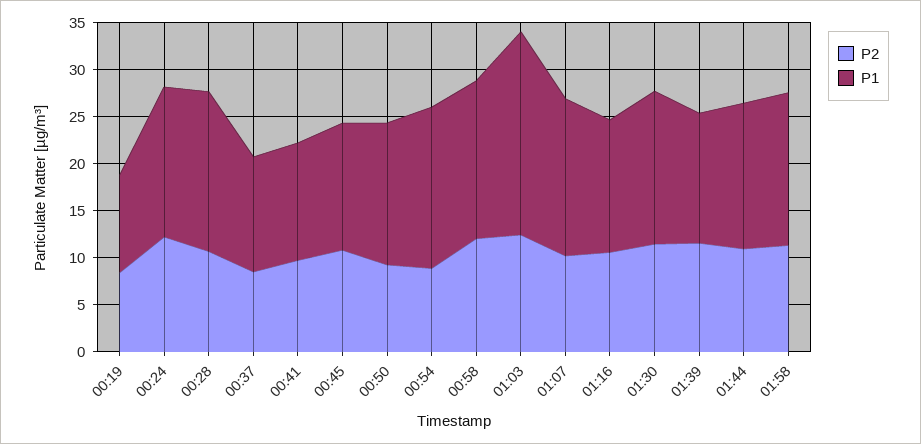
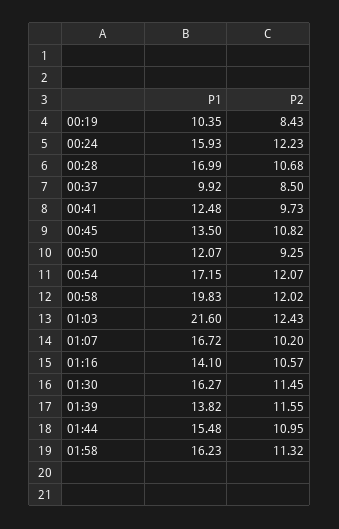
  {
    "P2": {
      "00:19": 8.43,
      "00:24": 12.23,
      "00:28": 10.68,
      "00:37": 8.5,
      "00:41": 9.73,
      "00:45": 10.82,
      "00:50": 9.25,
-     "00:54": 9,
+     "00:54": 12.07,
      "00:58": 12.02,
      "01:03": 12.43,
      "01:07": 10.2,
      "01:16": 10.57,
      "01:30": 11.45,
      "01:39": 11.55,
      "01:44": 10.95,
      "01:58": 11.32
    },
    "P1": {
      "00:19": 10.35,
      "00:24": 15.93,
      "00:28": 16.99,
-     "00:37": 12,
+     "00:37": 9.92,
      "00:41": 12.48,
      "00:45": 13.5,
-     "00:50": 15,
+     "00:50": 12.07,
      "00:54": 17.15,
-     "00:58": 17,
+     "00:58": 19.83,
      "01:03": 21.6,
      "01:07": 16.72,
      "01:16": 14.1,
      "01:30": 16.27,
      "01:39": 13.82,
      "01:44": 15.48,
      "01:58": 16.23
    }
  }

